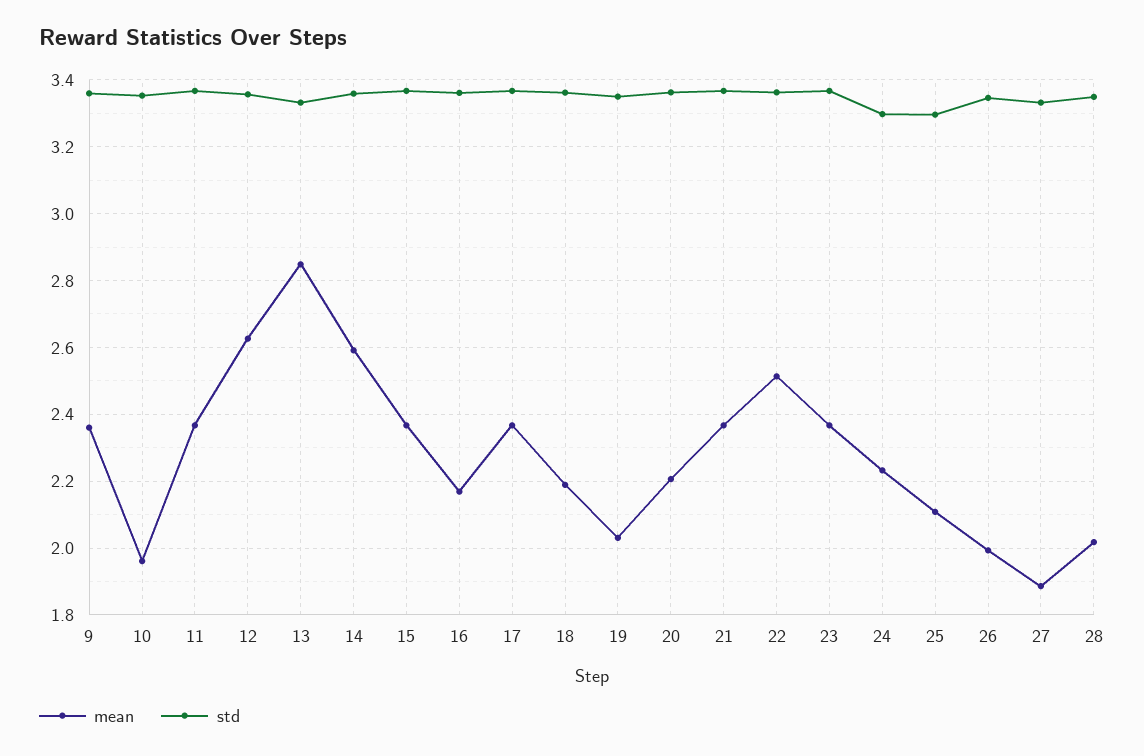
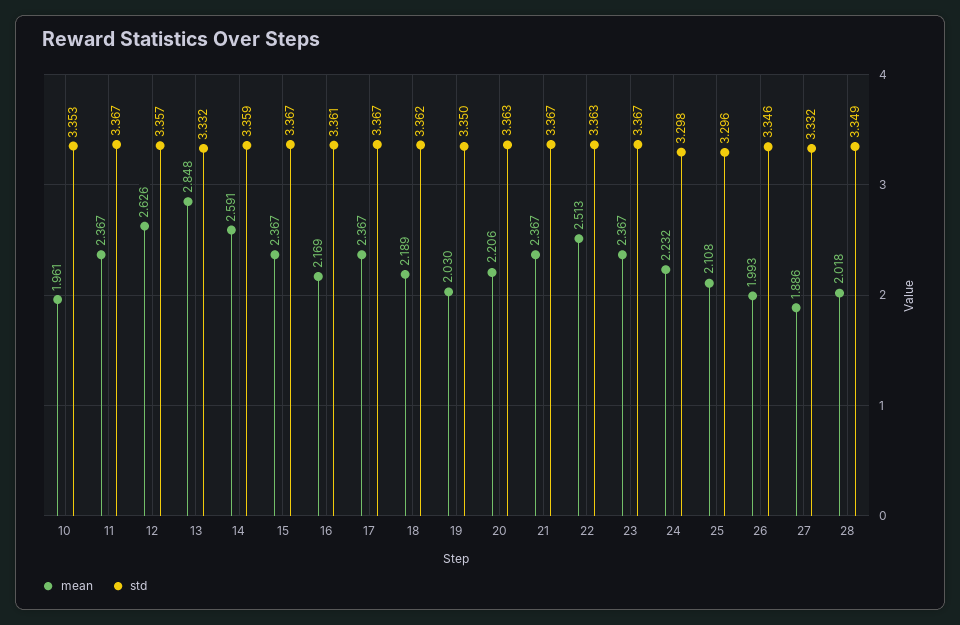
  {
    "mean": {
-     "9": 2.36,
      "10": 1.961,
      "11": 2.367,
      "12": 2.626,
      "13": 2.848,
      "14": 2.591,
      "15": 2.367,
      "16": 2.169,
      "17": 2.367,
      "18": 2.189,
      "19": 2.03,
      "20": 2.206,
      "21": 2.367,
      "22": 2.513,
      "23": 2.367,
      "24": 2.232,
      "25": 2.108,
      "26": 1.993,
      "27": 1.886,
      "28": 2.018
    },
    "std": {
-     "9": 3.36,
      "10": 3.353,
      "11": 3.367,
      "12": 3.357,
      "13": 3.332,
      "14": 3.359,
      "15": 3.367,
      "16": 3.361,
      "17": 3.367,
      "18": 3.362,
      "19": 3.35,
      "20": 3.363,
      "21": 3.367,
      "22": 3.363,
      "23": 3.367,
      "24": 3.298,
      "25": 3.296,
      "26": 3.346,
      "27": 3.332,
      "28": 3.349
    }
  }

